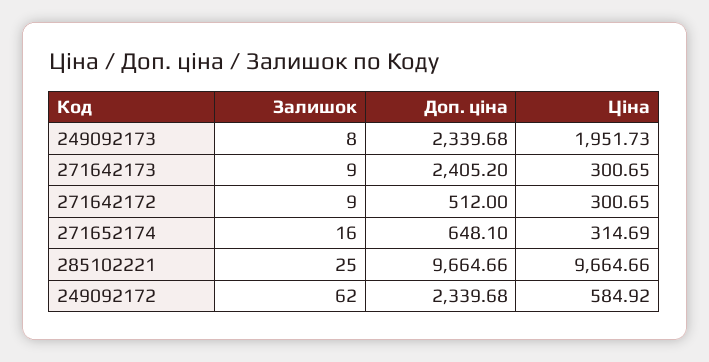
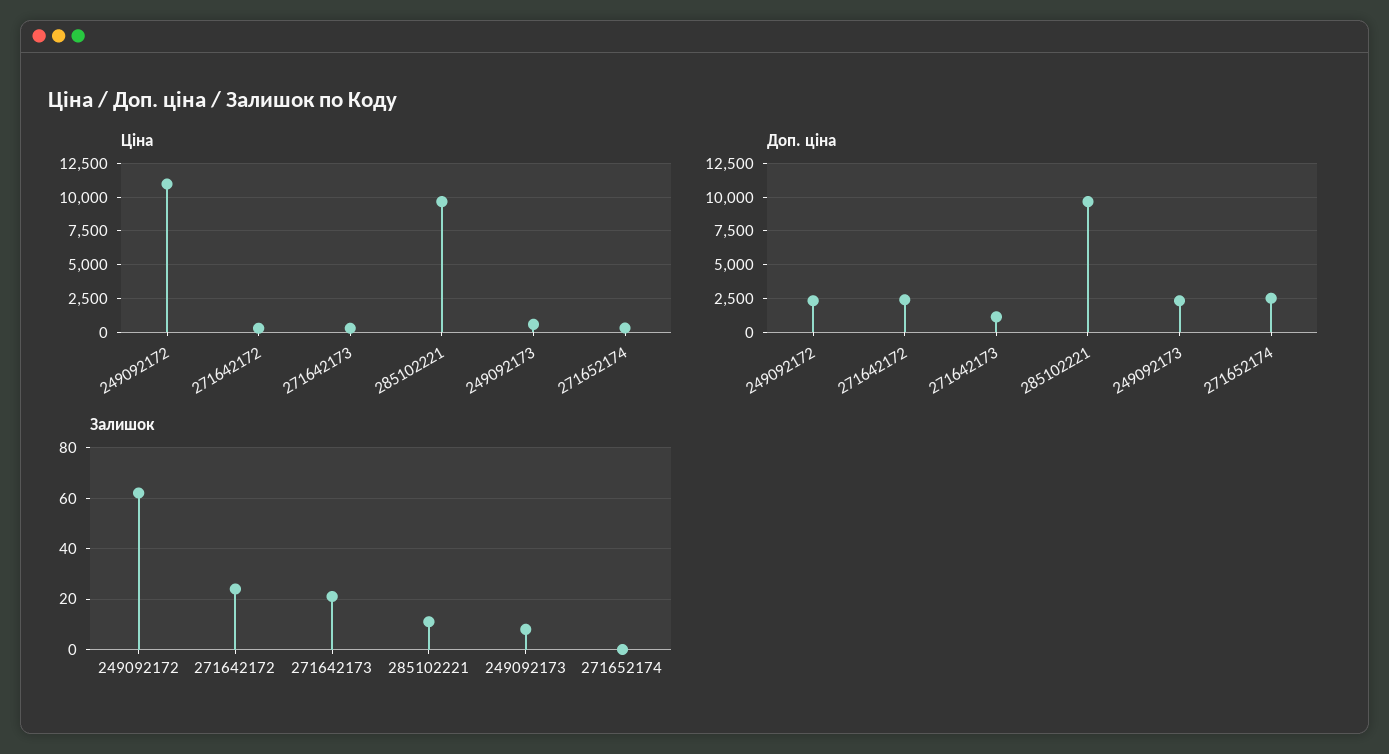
  {
    "Залишок": {
      "249092173": 8,
-     "271642173": 9,
+     "271642173": 20,
-     "271642172": 9,
+     "271642172": 25,
-     "271652174": 16,
+     "271652174": 0,
-     "285102221": 25,
+     "285102221": 10,
      "249092172": 62
    },
    "Доп. ціна": {
      "249092173": 2339.68,
-     "271642173": 2405.2,
+     "271642173": 1000,
-     "271642172": 512,
+     "271642172": 2500,
-     "271652174": 648.1,
+     "271652174": 2500,
      "285102221": 9664.66,
      "249092172": 2339.68
    },
    "Ціна": {
-     "249092173": 1951.73,
+     "249092173": 500,
      "271642173": 300.65,
      "271642172": 300.65,
      "271652174": 314.69,
      "285102221": 9664.66,
-     "249092172": 584.92
+     "249092172": 11000
    }
  }

